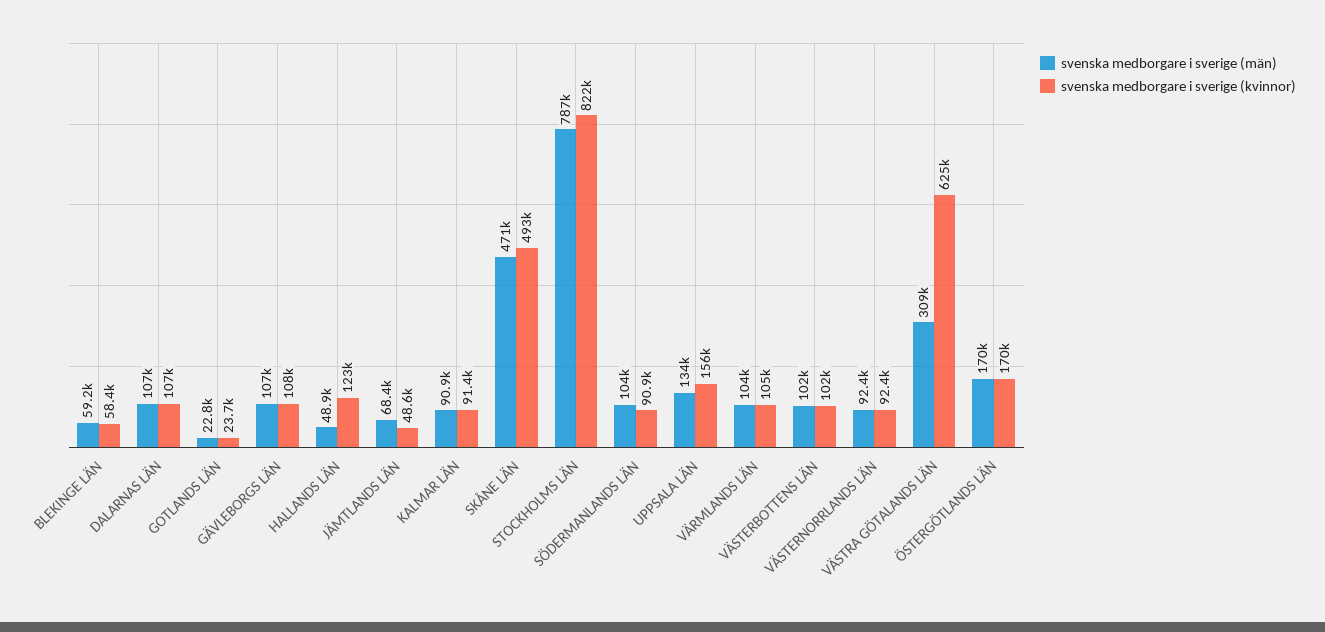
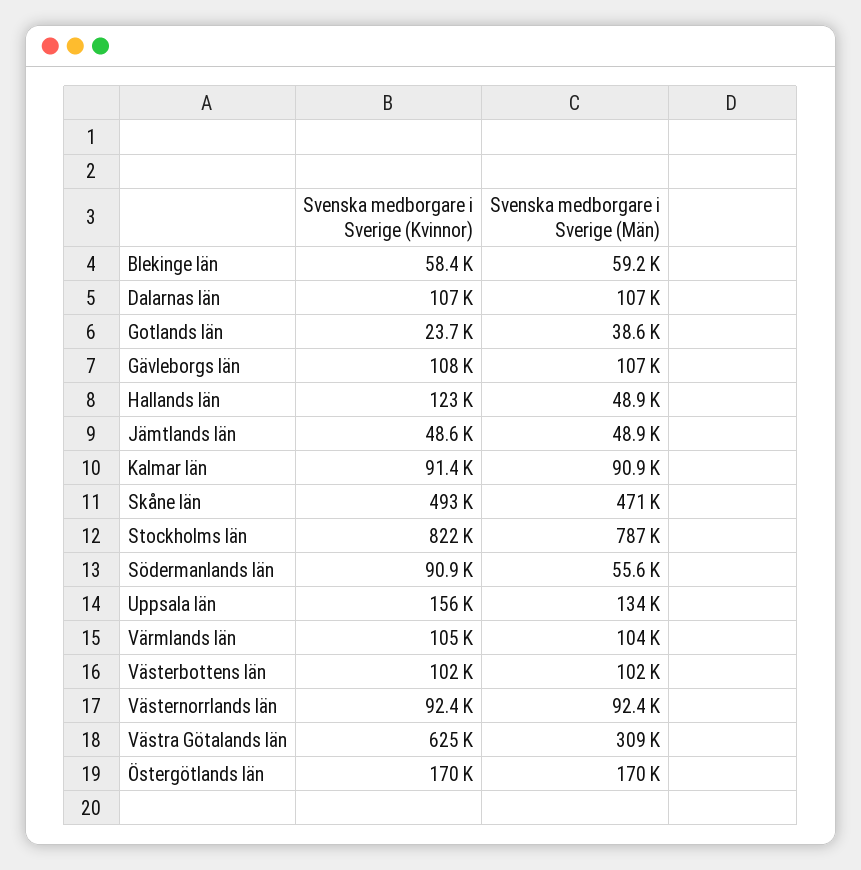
  {
    "svenska medborgare i sverige (män)": {
      "BLEKINGE LÄN": 59200,
      "DALARNAS LÄN": 107000,
-     "GOTLANDS LÄN": 22800,
+     "GOTLANDS LÄN": 38600,
      "GÄVLEBORGS LÄN": 107000,
      "HALLANDS LÄN": 48900,
-     "JÄMTLANDS LÄN": 68400,
+     "JÄMTLANDS LÄN": 48900,
      "KALMAR LÄN": 90900,
      "SKÅNE LÄN": 471000,
      "STOCKHOLMS LÄN": 787000,
-     "SÖDERMANLANDS LÄN": 104000,
+     "SÖDERMANLANDS LÄN": 55600,
      "UPPSALA LÄN": 134000,
      "VÄRMLANDS LÄN": 104000,
      "VÄSTERBOTTENS LÄN": 102000,
      "VÄSTERNORRLANDS LÄN": 92400,
      "VÄSTRA GÖTALANDS LÄN": 309000,
      "ÖSTERGÖTLANDS LÄN": 170000
    },
    "svenska medborgare i sverige (kvinnor)": {
      "BLEKINGE LÄN": 58400,
      "DALARNAS LÄN": 107000,
      "GOTLANDS LÄN": 23700,
      "GÄVLEBORGS LÄN": 108000,
      "HALLANDS LÄN": 123000,
      "JÄMTLANDS LÄN": 48600,
      "KALMAR LÄN": 91400,
      "SKÅNE LÄN": 493000,
      "STOCKHOLMS LÄN": 822000,
      "SÖDERMANLANDS LÄN": 90900,
      "UPPSALA LÄN": 156000,
      "VÄRMLANDS LÄN": 105000,
      "VÄSTERBOTTENS LÄN": 102000,
      "VÄSTERNORRLANDS LÄN": 92400,
      "VÄSTRA GÖTALANDS LÄN": 625000,
      "ÖSTERGÖTLANDS LÄN": 170000
    }
  }

